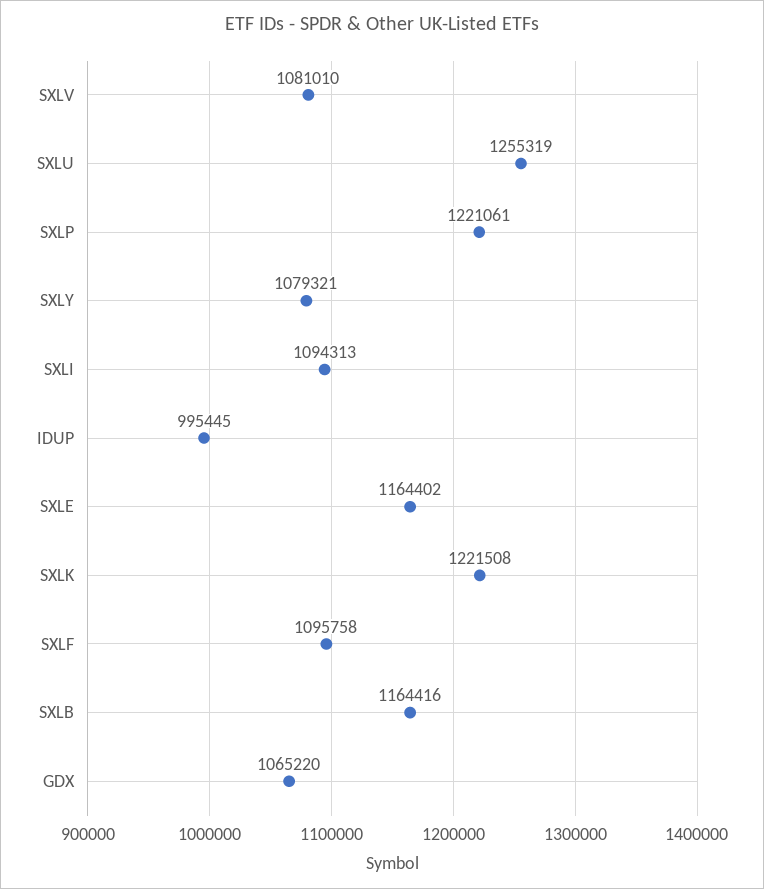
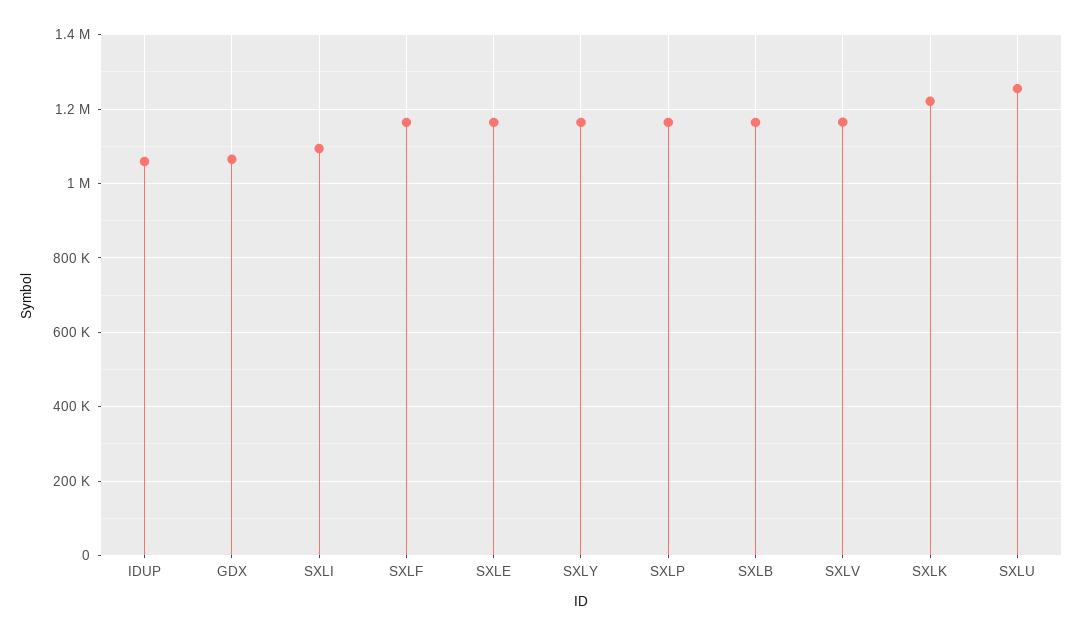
  {
-   "SXLV": 1081010,
+   "SXLV": 1160000,
    "SXLU": 1255319,
-   "SXLP": 1221061,
+   "SXLP": 1160000,
-   "SXLY": 1079321,
+   "SXLY": 1160000,
    "SXLI": 1094313,
-   "IDUP": 995445,
+   "IDUP": 1060000,
    "SXLE": 1164402,
    "SXLK": 1221508,
-   "SXLF": 1095758,
+   "SXLF": 1160000,
    "SXLB": 1164416,
    "GDX": 1065220
  }

